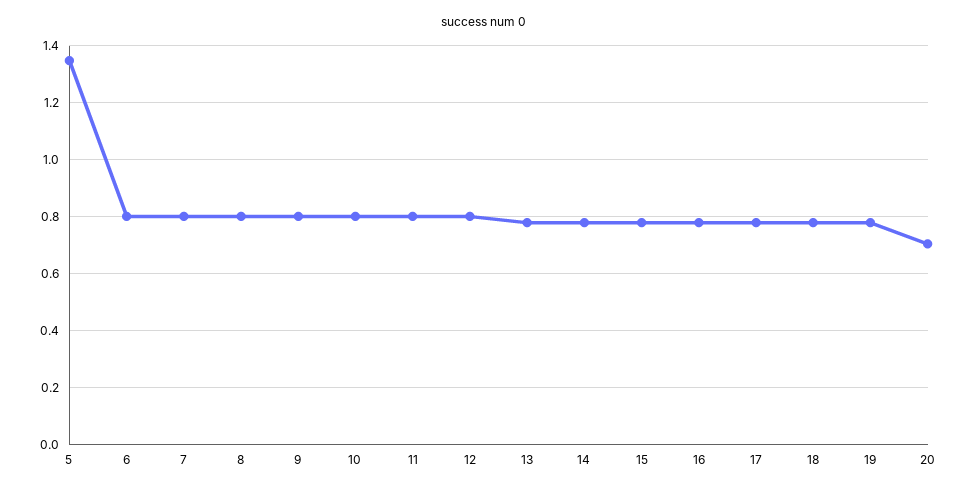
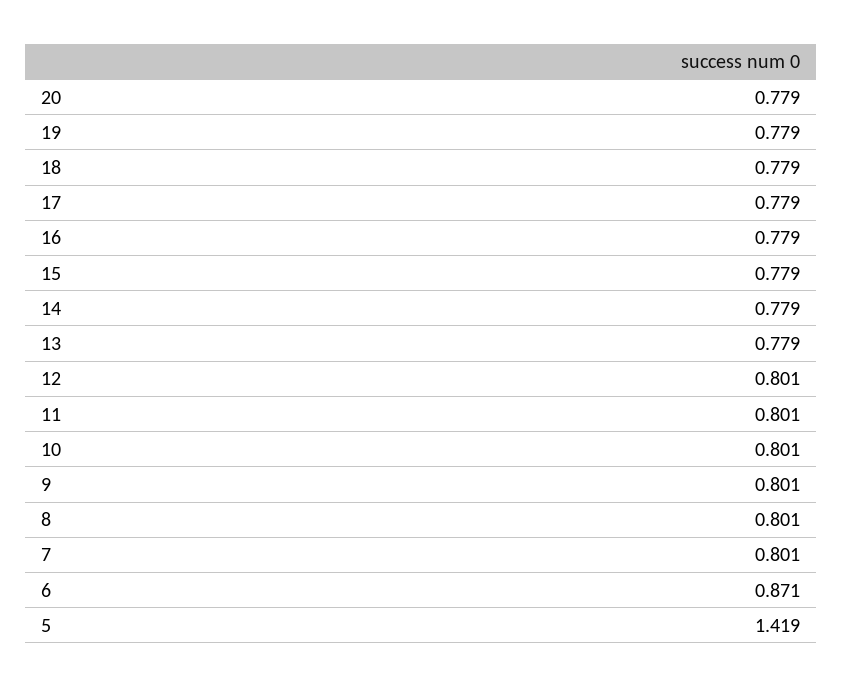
  {
-   "5": 1.35,
+   "5": 1.419,
-   "6": 0.8,
+   "6": 0.871,
    "7": 0.801,
    "8": 0.801,
    "9": 0.801,
    "10": 0.801,
    "11": 0.801,
    "12": 0.801,
    "13": 0.779,
    "14": 0.779,
    "15": 0.779,
    "16": 0.779,
    "17": 0.779,
    "18": 0.779,
    "19": 0.779,
-   "20": 0.7
+   "20": 0.779
  }

